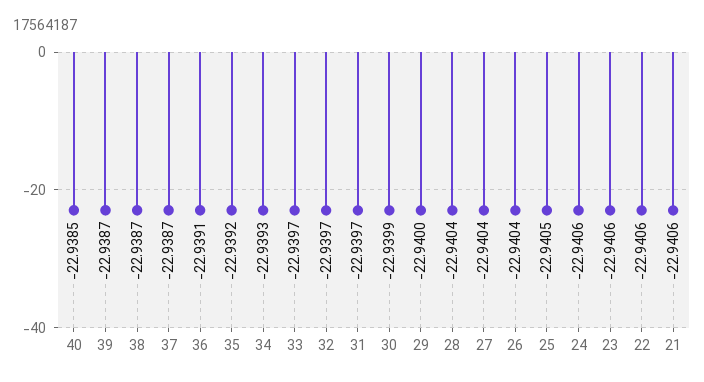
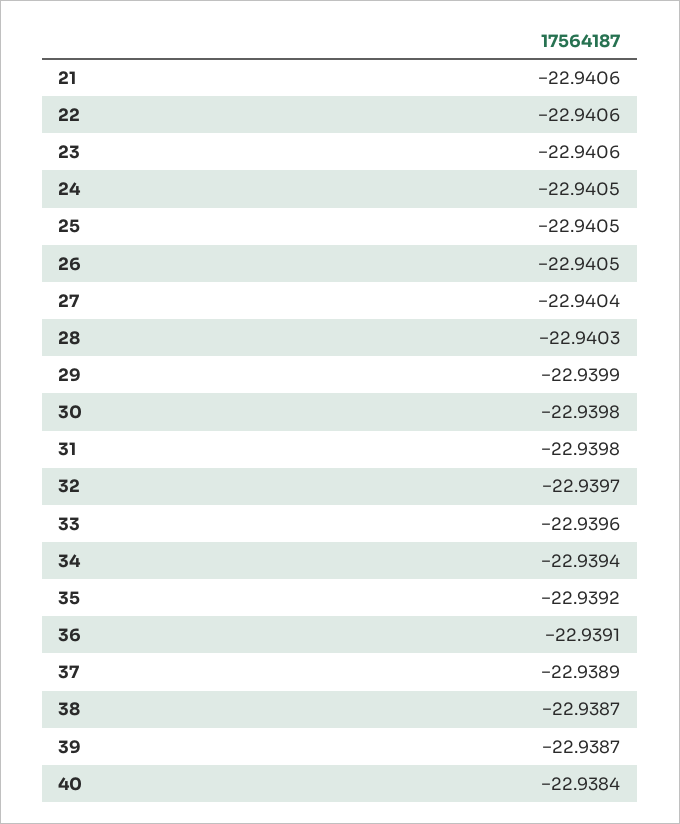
  {
-   "40": -22.9385,
+   "40": -22.9384,
    "39": -22.9387,
    "38": -22.9387,
-   "37": -22.9387,
+   "37": -22.9389,
    "36": -22.9391,
    "35": -22.9392,
-   "34": -22.9393,
+   "34": -22.9394,
-   "33": -22.9397,
+   "33": -22.9396,
    "32": -22.9397,
-   "31": -22.9397,
+   "31": -22.9398,
-   "30": -22.9399,
+   "30": -22.9398,
-   "29": -22.94,
+   "29": -22.9399,
-   "28": -22.9404,
+   "28": -22.9403,
    "27": -22.9404,
-   "26": -22.9404,
+   "26": -22.9405,
    "25": -22.9405,
-   "24": -22.9406,
+   "24": -22.9405,
    "23": -22.9406,
    "22": -22.9406,
    "21": -22.9406
  }

